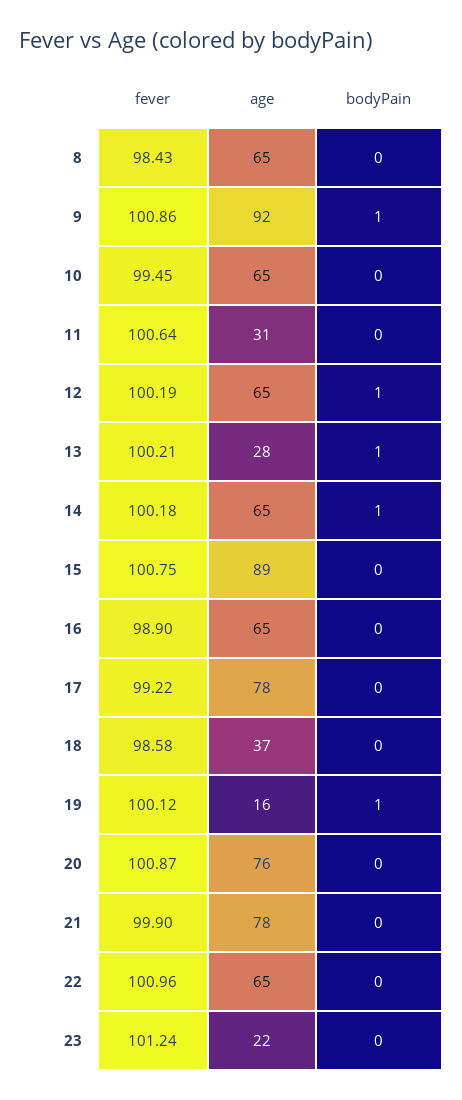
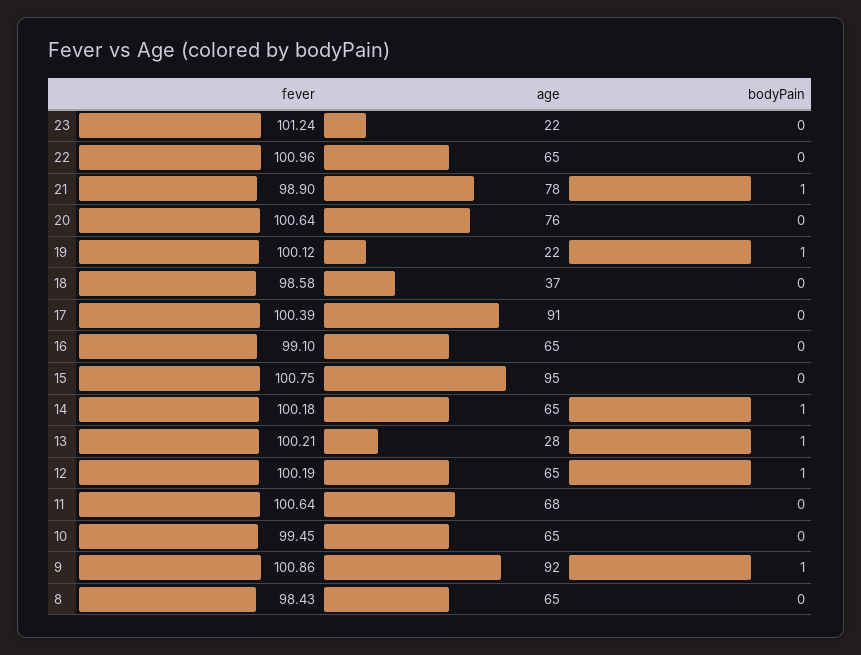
  {
    "fever": {
      "8": 98.43,
      "9": 100.86,
      "10": 99.45,
      "11": 100.64,
      "12": 100.19,
      "13": 100.21,
      "14": 100.18,
      "15": 100.75,
-     "16": 98.9,
+     "16": 99.1,
-     "17": 99.22,
+     "17": 100.39,
      "18": 98.58,
      "19": 100.12,
-     "20": 100.87,
+     "20": 100.64,
-     "21": 99.9,
+     "21": 98.9,
      "22": 100.96,
      "23": 101.24
    },
    "age": {
      "8": 65,
      "9": 92,
      "10": 65,
-     "11": 31,
+     "11": 68,
      "12": 65,
      "13": 28,
      "14": 65,
-     "15": 89,
+     "15": 95,
      "16": 65,
-     "17": 78,
+     "17": 91,
      "18": 37,
-     "19": 16,
+     "19": 22,
      "20": 76,
      "21": 78,
      "22": 65,
      "23": 22
    },
    "bodyPain": {
      "8": 0,
      "9": 1,
      "10": 0,
      "11": 0,
      "12": 1,
      "13": 1,
      "14": 1,
      "15": 0,
      "16": 0,
      "17": 0,
      "18": 0,
      "19": 1,
      "20": 0,
-     "21": 0,
+     "21": 1,
      "22": 0,
      "23": 0
    }
  }

